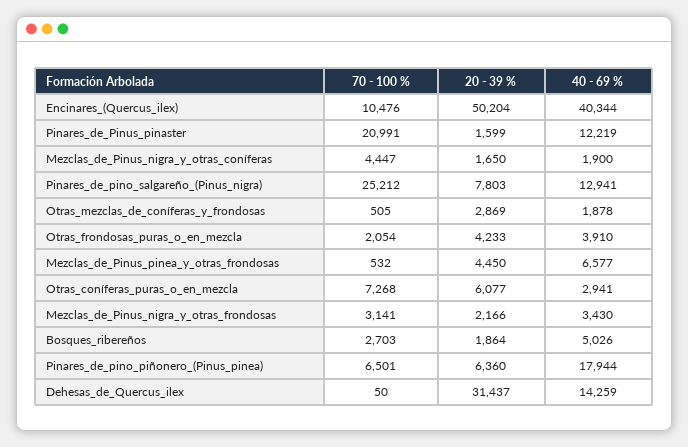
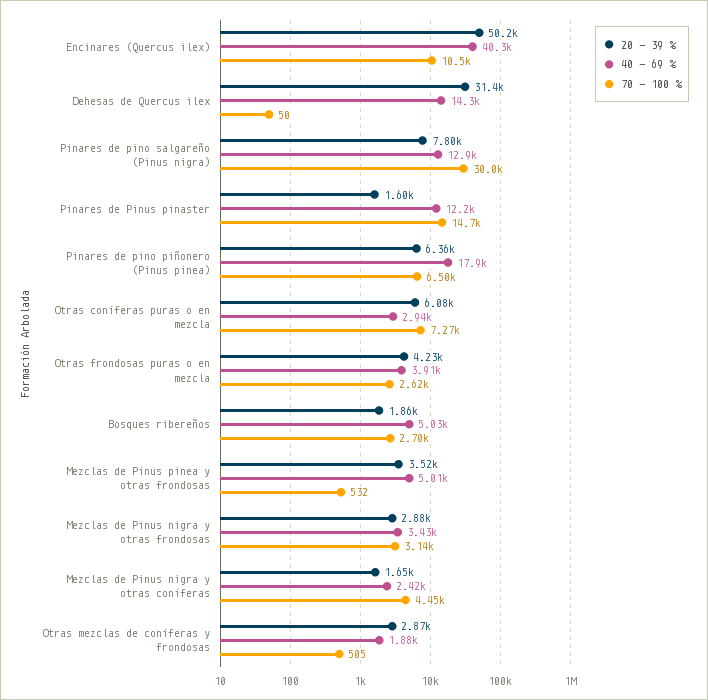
  {
    "70 - 100 %": {
      "Encinares_(Quercus_ilex)": 10476,
-     "Pinares_de_Pinus_pinaster": 20991,
+     "Pinares_de_Pinus_pinaster": 14700,
      "Mezclas_de_Pinus_nigra_y_otras_coníferas": 4447,
-     "Pinares_de_pino_salgareño_(Pinus_nigra)": 25212,
+     "Pinares_de_pino_salgareño_(Pinus_nigra)": 30000,
      "Otras_mezclas_de_coníferas_y_frondosas": 505,
-     "Otras_frondosas_puras_o_en_mezcla": 2054,
+     "Otras_frondosas_puras_o_en_mezcla": 2620,
      "Mezclas_de_Pinus_pinea_y_otras_frondosas": 532,
      "Otras_coníferas_puras_o_en_mezcla": 7268,
      "Mezclas_de_Pinus_nigra_y_otras_frondosas": 3141,
      "Bosques_ribereños": 2703,
      "Pinares_de_pino_piñonero_(Pinus_pinea)": 6501,
      "Dehesas_de_Quercus_ilex": 50
    },
    "20 - 39 %": {
      "Encinares_(Quercus_ilex)": 50204,
      "Pinares_de_Pinus_pinaster": 1599,
      "Mezclas_de_Pinus_nigra_y_otras_coníferas": 1650,
      "Pinares_de_pino_salgareño_(Pinus_nigra)": 7803,
      "Otras_mezclas_de_coníferas_y_frondosas": 2869,
      "Otras_frondosas_puras_o_en_mezcla": 4233,
-     "Mezclas_de_Pinus_pinea_y_otras_frondosas": 4450,
+     "Mezclas_de_Pinus_pinea_y_otras_frondosas": 3520,
      "Otras_coníferas_puras_o_en_mezcla": 6077,
-     "Mezclas_de_Pinus_nigra_y_otras_frondosas": 2166,
+     "Mezclas_de_Pinus_nigra_y_otras_frondosas": 2880,
      "Bosques_ribereños": 1864,
      "Pinares_de_pino_piñonero_(Pinus_pinea)": 6360,
      "Dehesas_de_Quercus_ilex": 31437
    },
    "40 - 69 %": {
      "Encinares_(Quercus_ilex)": 40344,
      "Pinares_de_Pinus_pinaster": 12219,
-     "Mezclas_de_Pinus_nigra_y_otras_coníferas": 1900,
+     "Mezclas_de_Pinus_nigra_y_otras_coníferas": 2420,
      "Pinares_de_pino_salgareño_(Pinus_nigra)": 12941,
      "Otras_mezclas_de_coníferas_y_frondosas": 1878,
      "Otras_frondosas_puras_o_en_mezcla": 3910,
-     "Mezclas_de_Pinus_pinea_y_otras_frondosas": 6577,
+     "Mezclas_de_Pinus_pinea_y_otras_frondosas": 5010,
      "Otras_coníferas_puras_o_en_mezcla": 2941,
      "Mezclas_de_Pinus_nigra_y_otras_frondosas": 3430,
      "Bosques_ribereños": 5026,
      "Pinares_de_pino_piñonero_(Pinus_pinea)": 17944,
      "Dehesas_de_Quercus_ilex": 14259
    }
  }

